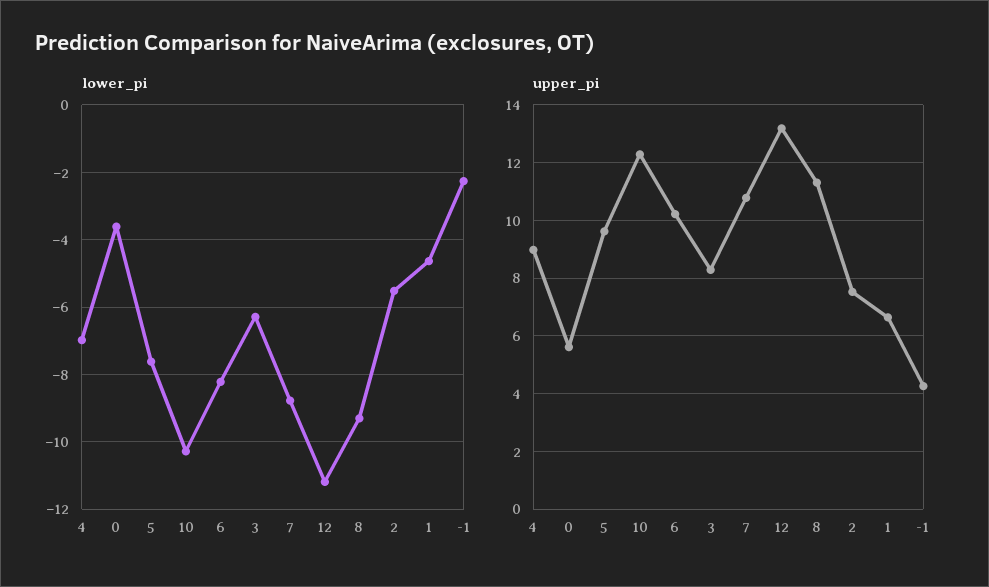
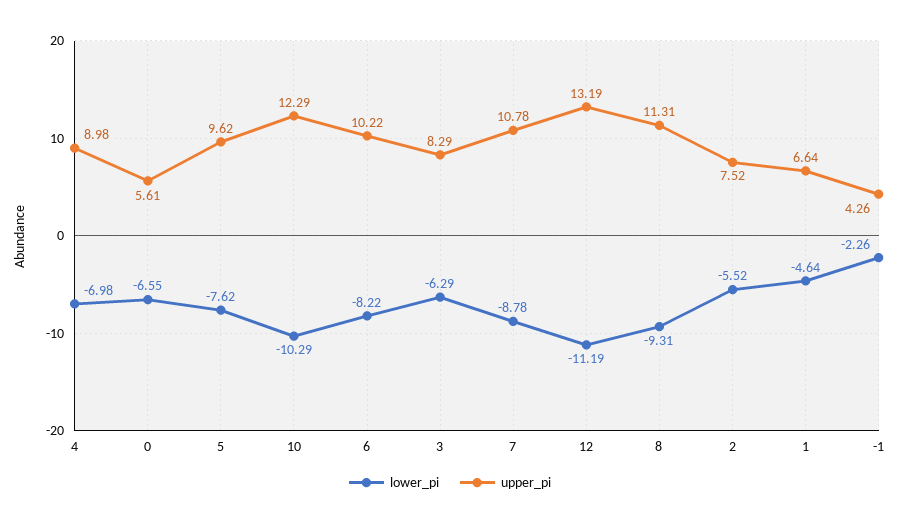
  {
    "lower_pi": {
      "4": -6.98,
-     "0": -3.6,
+     "0": -6.55,
      "5": -7.62,
      "10": -10.29,
      "6": -8.22,
      "3": -6.29,
      "7": -8.78,
      "12": -11.19,
      "8": -9.31,
      "2": -5.52,
      "1": -4.64,
      "-1": -2.26
    },
    "upper_pi": {
      "4": 8.98,
      "0": 5.61,
      "5": 9.62,
      "10": 12.29,
      "6": 10.22,
      "3": 8.29,
      "7": 10.78,
      "12": 13.19,
      "8": 11.31,
      "2": 7.52,
      "1": 6.64,
      "-1": 4.26
    }
  }

